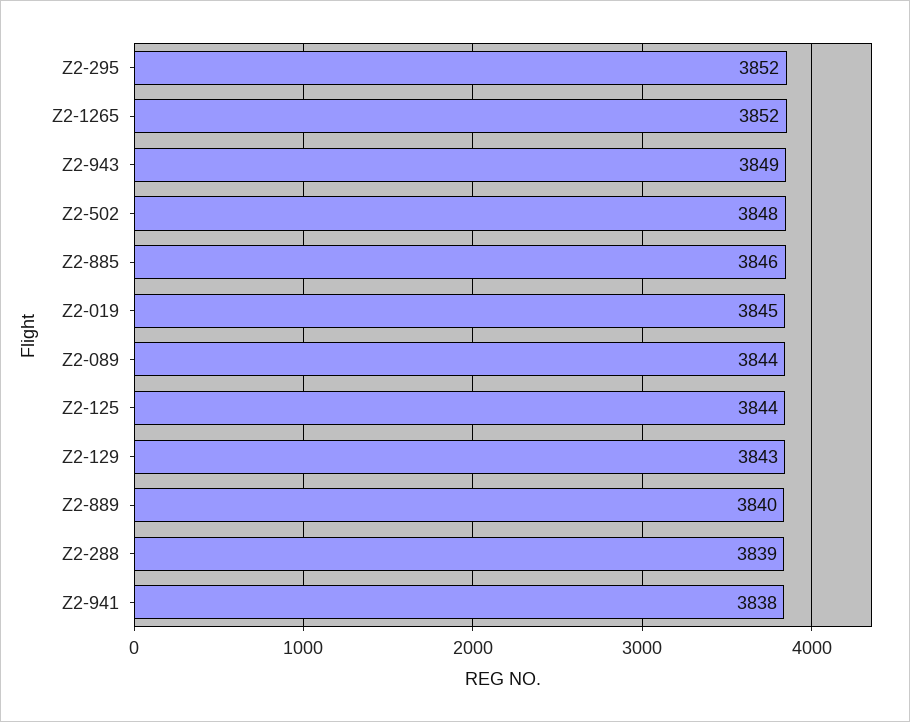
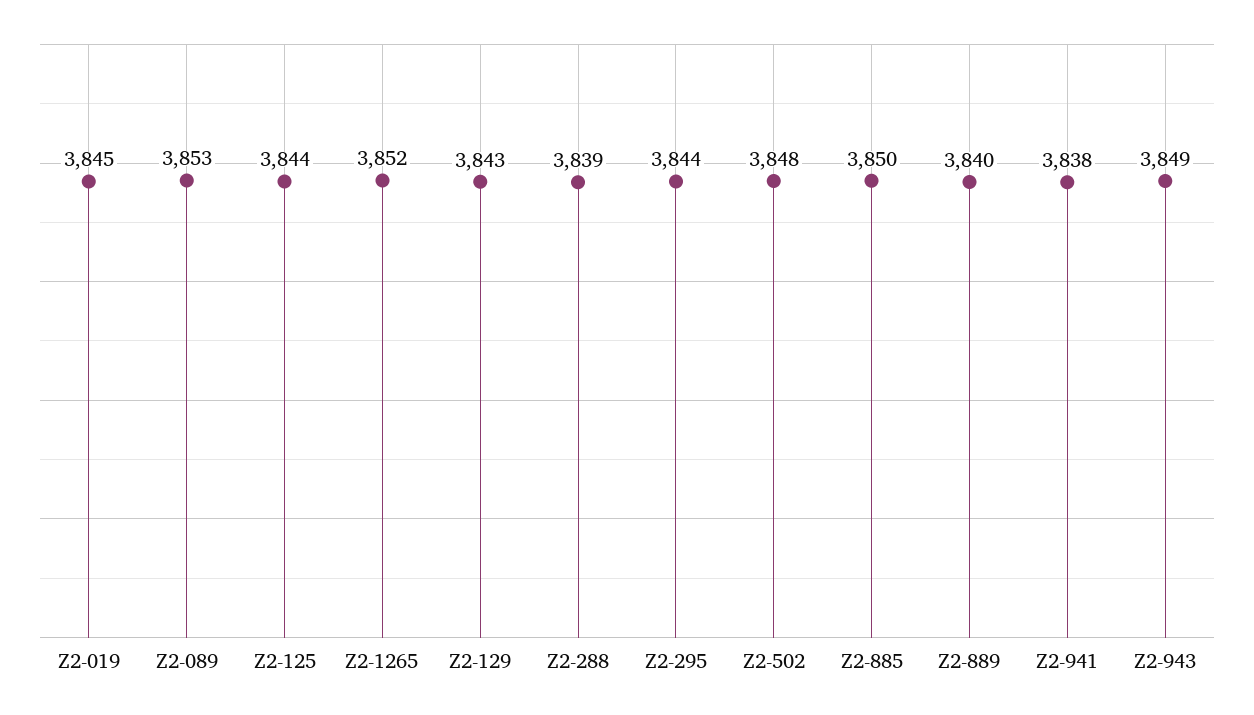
  {
-   "Z2-295": 3852,
+   "Z2-295": 3844,
    "Z2-1265": 3852,
    "Z2-943": 3849,
    "Z2-502": 3848,
-   "Z2-885": 3846,
+   "Z2-885": 3850,
    "Z2-019": 3845,
-   "Z2-089": 3844,
+   "Z2-089": 3853,
    "Z2-125": 3844,
    "Z2-129": 3843,
    "Z2-889": 3840,
    "Z2-288": 3839,
    "Z2-941": 3838
  }

